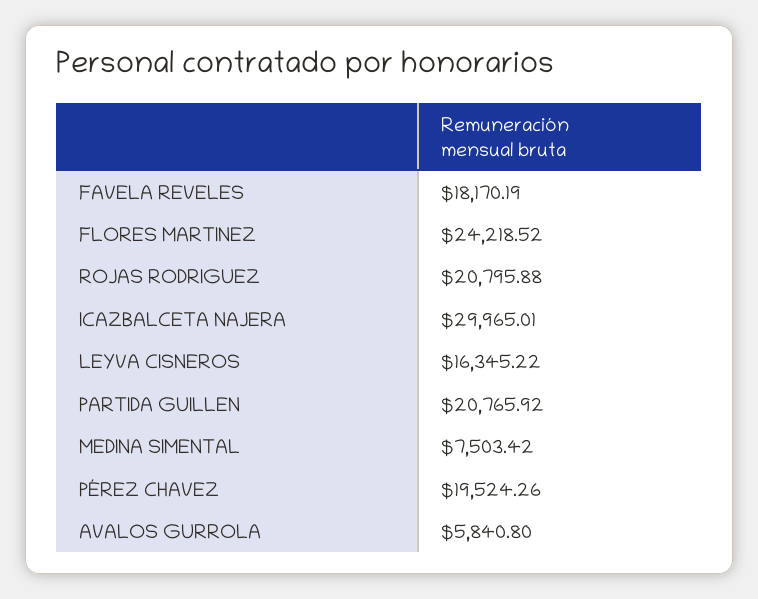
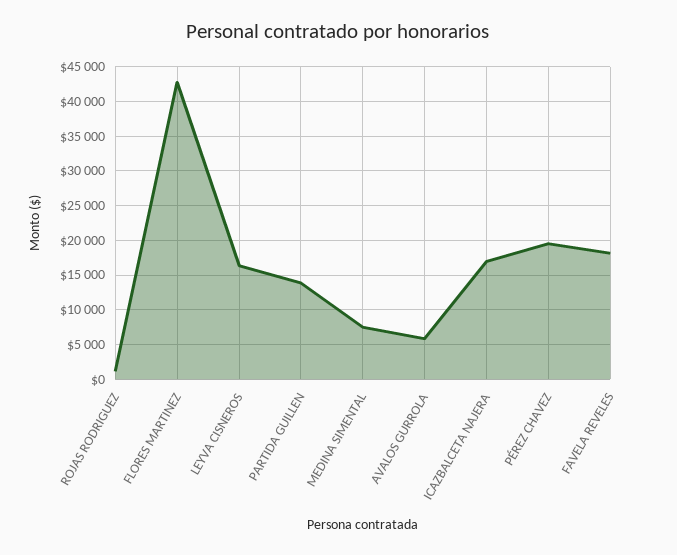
  {
    "FAVELA REVELES": 18170.19,
-   "FLORES MARTINEZ": 24218.52,
+   "FLORES MARTINEZ": 43000,
-   "ROJAS RODRIGUEZ": 20795.88,
+   "ROJAS RODRIGUEZ": 1000,
-   "ICAZBALCETA NAJERA": 29965.01,
+   "ICAZBALCETA NAJERA": 17000,
    "LEYVA CISNEROS": 16345.22,
-   "PARTIDA GUILLEN": 20765.92,
+   "PARTIDA GUILLEN": 14000,
    "MEDINA SIMENTAL": 7503.42,
    "PÉREZ CHAVEZ": 19524.26,
    "AVALOS GURROLA": 5840.8
  }

